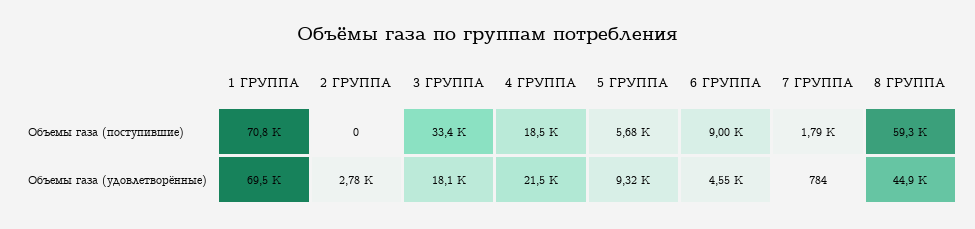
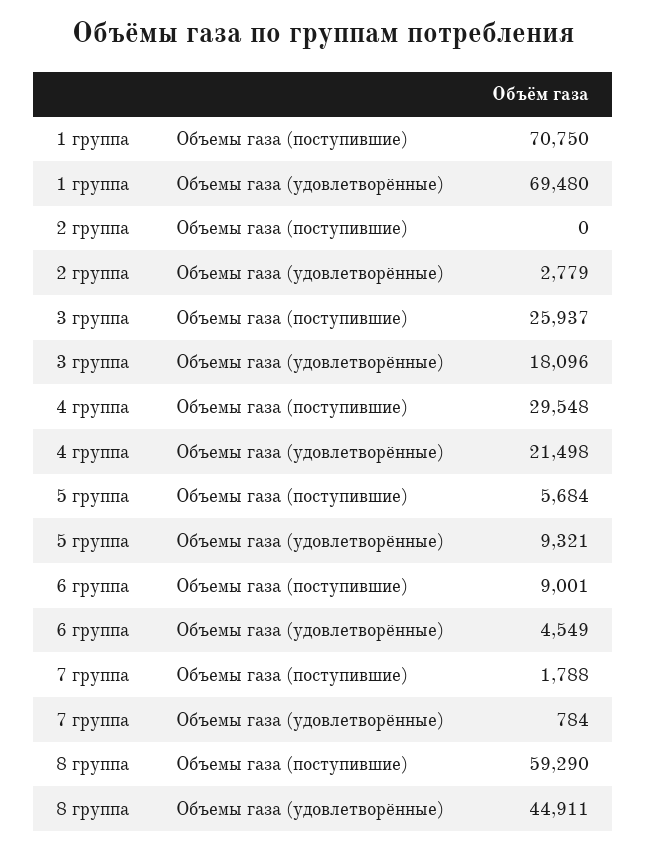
  {
    "1 ГРУППА": {
      "Объемы газа (поступившие)": 70750,
      "Объемы газа (удовлетворённые)": 69480
    },
    "2 ГРУППА": {
      "Объемы газа (поступившие)": 0,
      "Объемы газа (удовлетворённые)": 2779
    },
    "3 ГРУППА": {
-     "Объемы газа (поступившие)": 33400,
+     "Объемы газа (поступившие)": 25937,
      "Объемы газа (удовлетворённые)": 18096
    },
    "4 ГРУППА": {
-     "Объемы газа (поступившие)": 18500,
+     "Объемы газа (поступившие)": 29548,
      "Объемы газа (удовлетворённые)": 21498
    },
    "5 ГРУППА": {
      "Объемы газа (поступившие)": 5684,
      "Объемы газа (удовлетворённые)": 9321
    },
    "6 ГРУППА": {
      "Объемы газа (поступившие)": 9001,
      "Объемы газа (удовлетворённые)": 4549
    },
    "7 ГРУППА": {
      "Объемы газа (поступившие)": 1788,
      "Объемы газа (удовлетворённые)": 784
    },
    "8 ГРУППА": {
      "Объемы газа (поступившие)": 59290,
      "Объемы газа (удовлетворённые)": 44911
    }
  }

